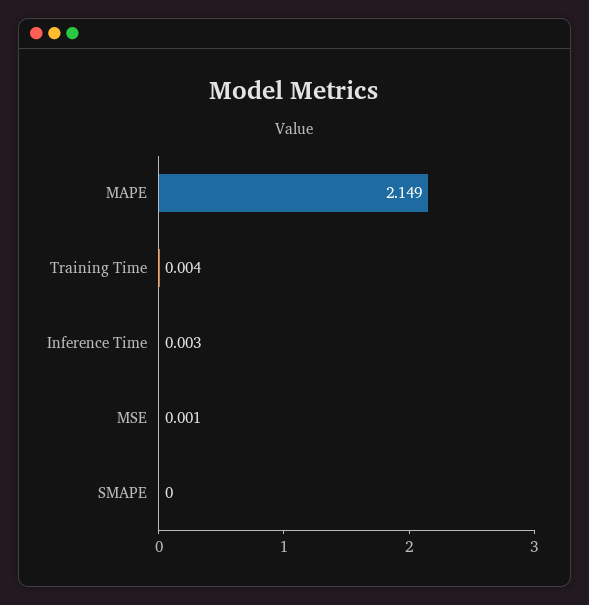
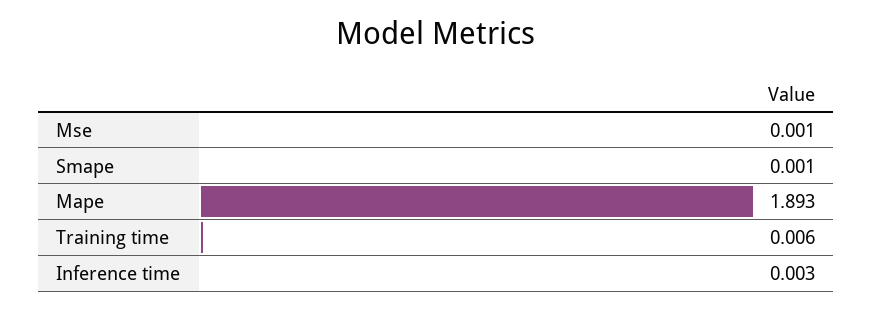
  {
-   "MAPE": 2.149,
+   "MAPE": 1.893,
-   "Training Time": 0.004,
+   "Training Time": 0.006,
    "Inference Time": 0.003,
    "MSE": 0.001,
-   "SMAPE": 0
+   "SMAPE": 0.001
  }

